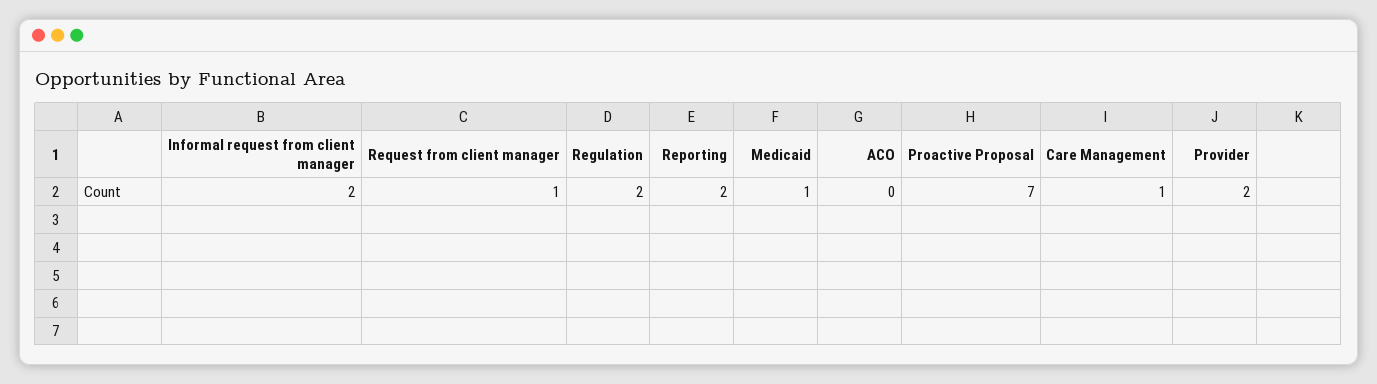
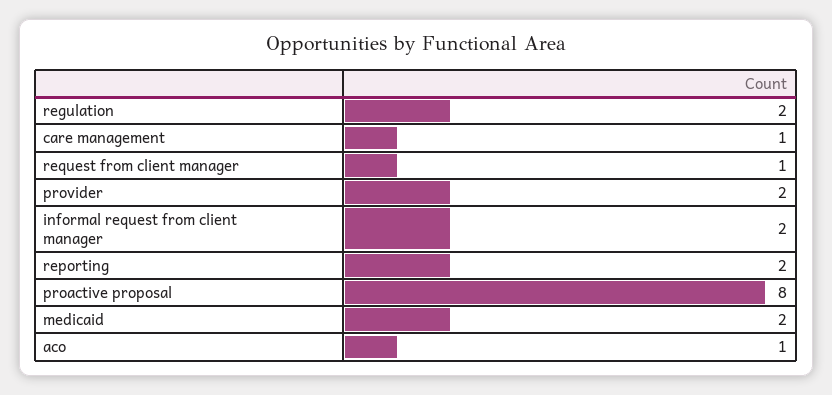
  {
    "Informal request from client manager": 2,
    "Request from client manager": 1,
    "Regulation": 2,
    "Reporting": 2,
-   "Medicaid": 1,
+   "Medicaid": 2,
-   "ACO": 0,
+   "ACO": 1,
-   "Proactive Proposal": 7,
+   "Proactive Proposal": 8,
    "Care Management": 1,
    "Provider": 2
  }

